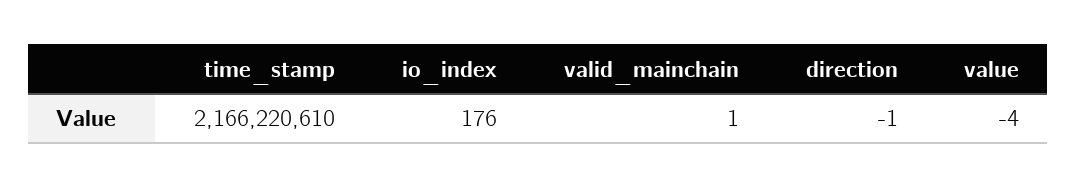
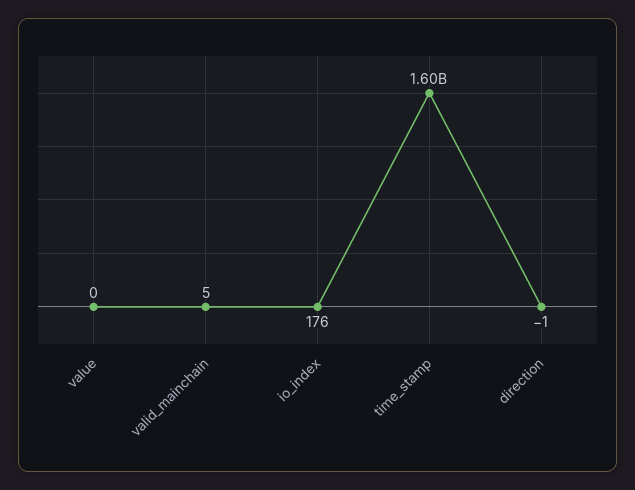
  {
-   "time_stamp": 2166220610,
+   "time_stamp": 1600000000,
    "io_index": 176,
-   "valid_mainchain": 1,
+   "valid_mainchain": 5,
    "direction": -1,
-   "value": -4
+   "value": 0
  }

